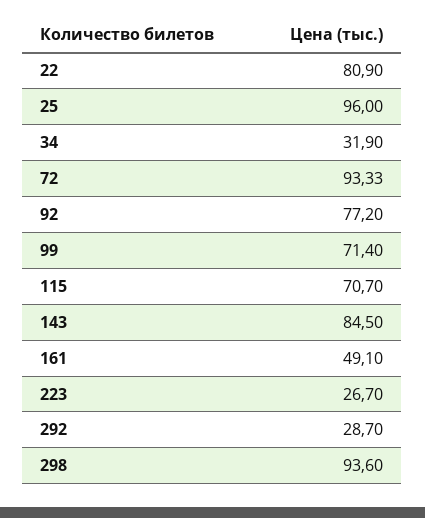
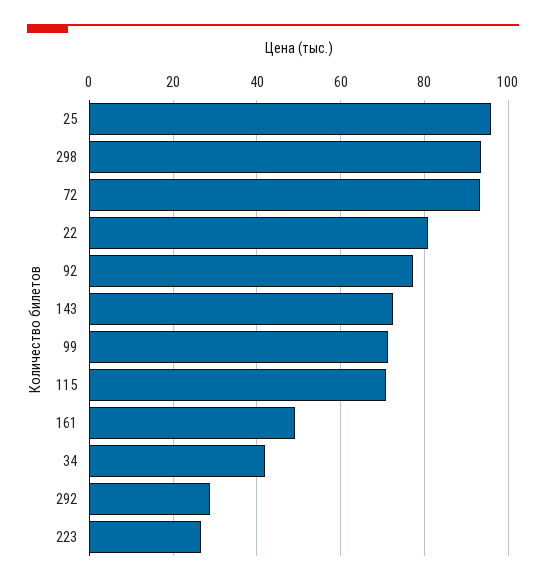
  {
    "22": 80.9,
    "25": 96,
-   "34": 31.9,
+   "34": 42,
    "72": 93.33,
    "92": 77.2,
    "99": 71.4,
    "115": 70.7,
-   "143": 84.5,
+   "143": 72,
    "161": 49.1,
    "223": 26.7,
    "292": 28.7,
    "298": 93.6
  }

